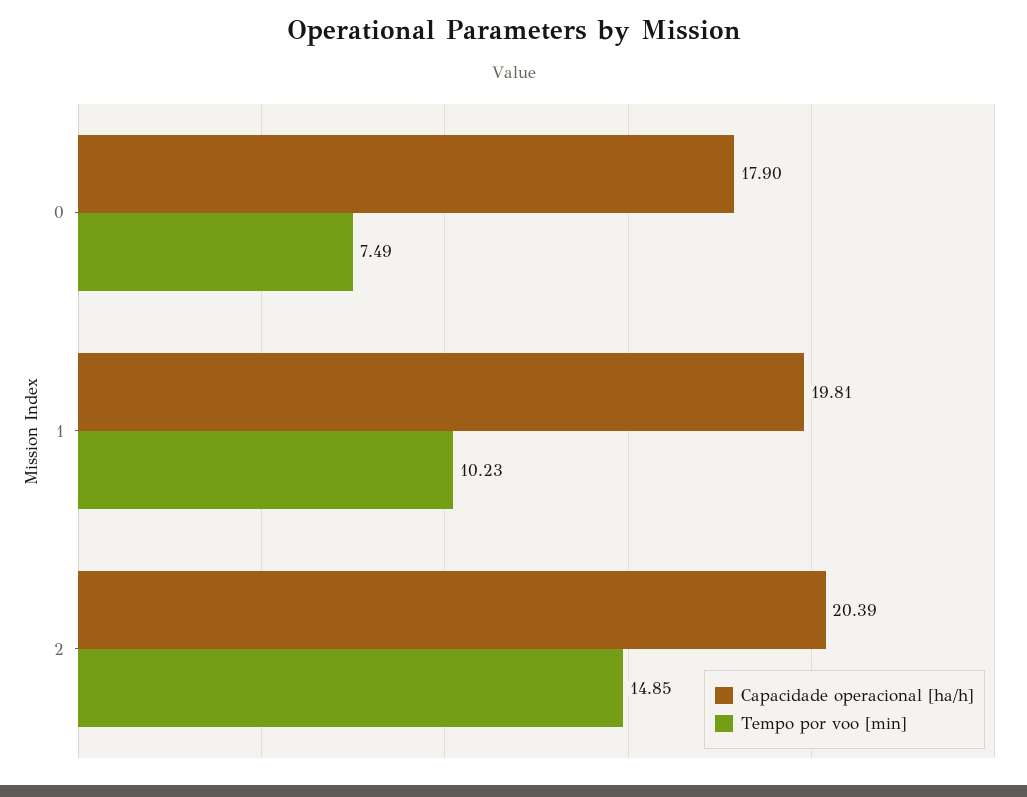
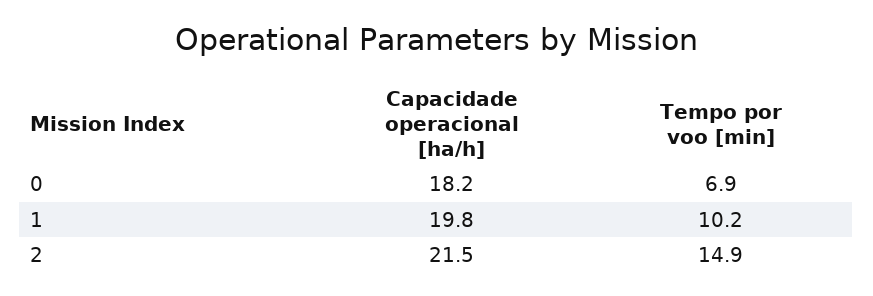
  {
    "Capacidade operacional [ha/h]": {
-     "0": 17.9,
+     "0": 18.2,
      "1": 19.81,
-     "2": 20.39
+     "2": 21.5
    },
    "Tempo por voo [min]": {
-     "0": 7.49,
+     "0": 6.9,
      "1": 10.23,
      "2": 14.85
    }
  }

